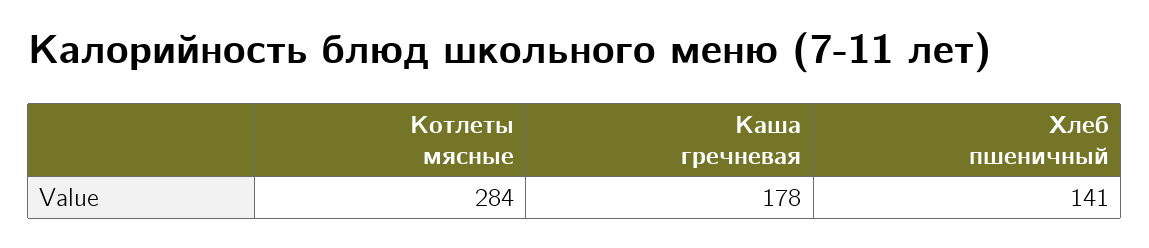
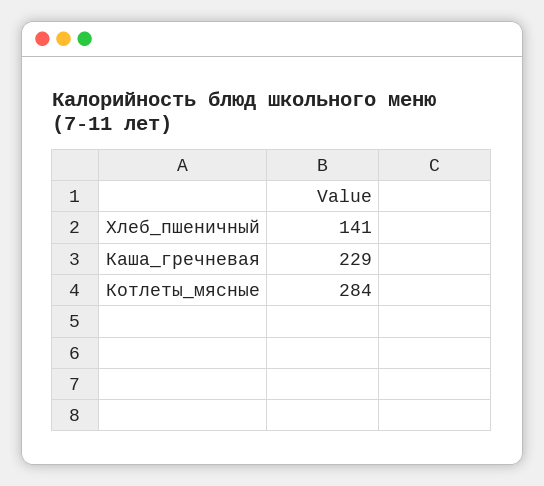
  {
    "Котлеты мясные": 284,
-   "Каша гречневая": 178,
+   "Каша гречневая": 229,
    "Хлеб пшеничный": 141
  }

